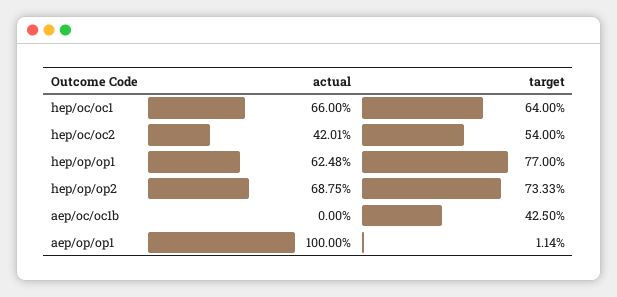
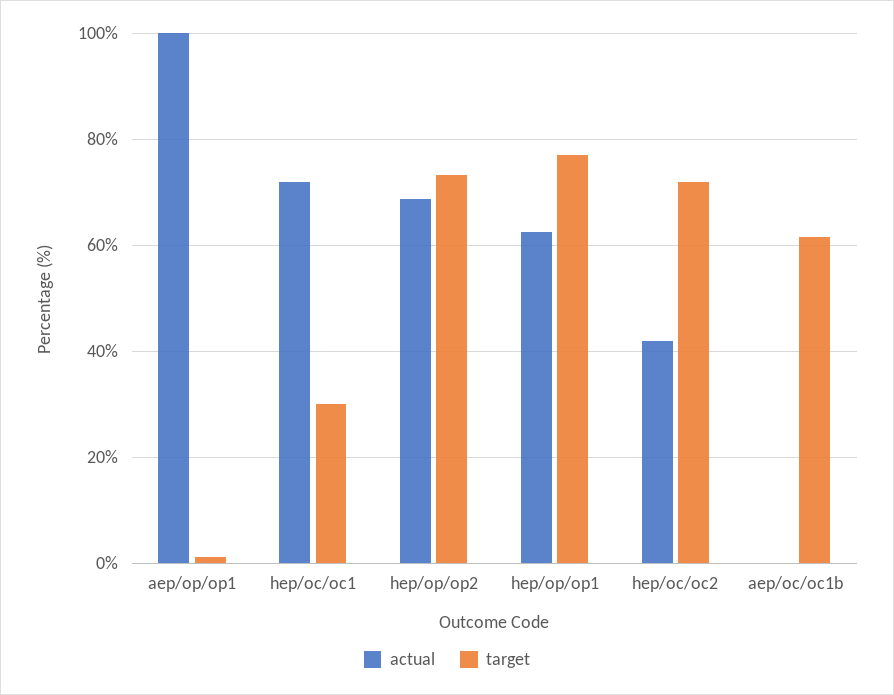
  {
    "actual": {
-     "hep/oc/oc1": 66,
+     "hep/oc/oc1": 72,
      "hep/oc/oc2": 42.01,
      "hep/op/op1": 62.48,
      "hep/op/op2": 68.75,
      "aep/oc/oc1b": 0,
      "aep/op/op1": 100
    },
    "target": {
-     "hep/oc/oc1": 64,
+     "hep/oc/oc1": 30,
-     "hep/oc/oc2": 54,
+     "hep/oc/oc2": 72,
      "hep/op/op1": 77,
      "hep/op/op2": 73.33,
-     "aep/oc/oc1b": 42.5,
+     "aep/oc/oc1b": 62,
      "aep/op/op1": 1.14
    }
  }

